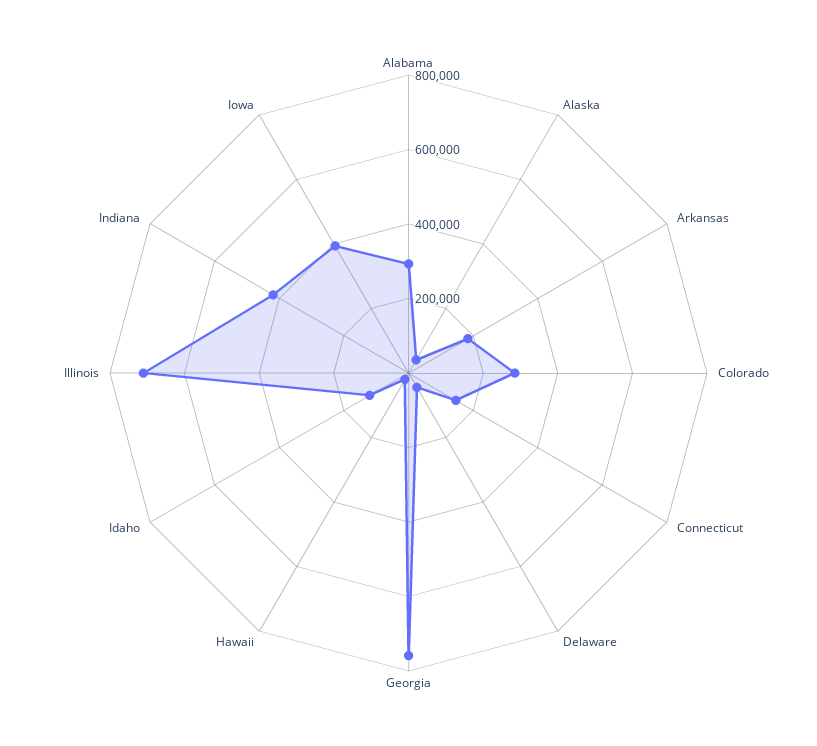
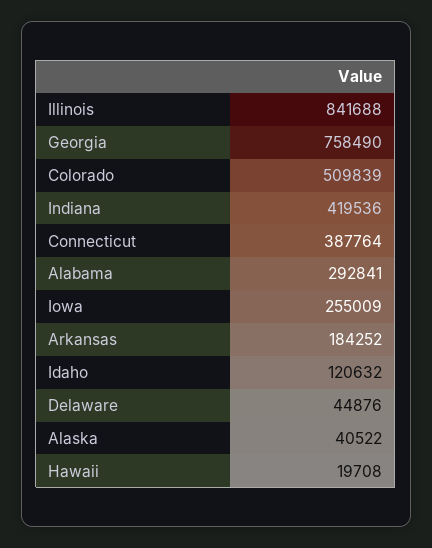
  {
    "Alabama": 292841,
    "Alaska": 40522,
    "Arkansas": 184252,
-   "Colorado": 300000,
+   "Colorado": 509839,
-   "Connecticut": 150000,
+   "Connecticut": 387764,
    "Delaware": 44876,
    "Georgia": 758490,
    "Hawaii": 19708,
    "Idaho": 120632,
-   "Illinois": 700000,
+   "Illinois": 841688,
    "Indiana": 419536,
-   "Iowa": 400000
+   "Iowa": 255009
  }

